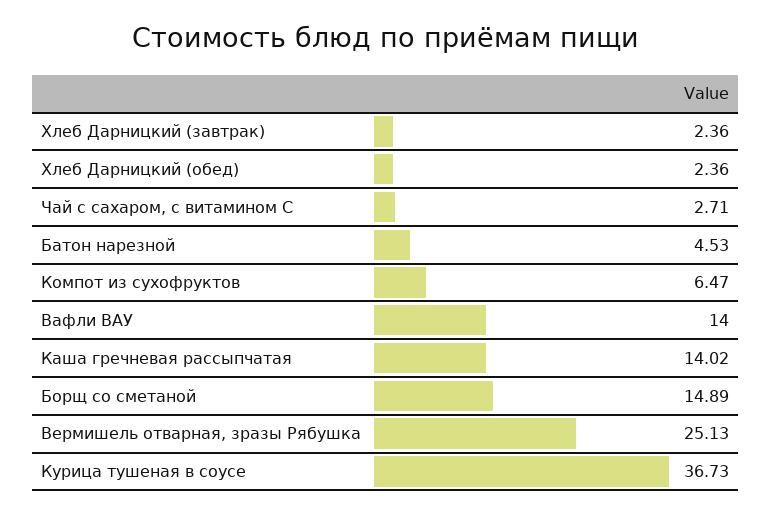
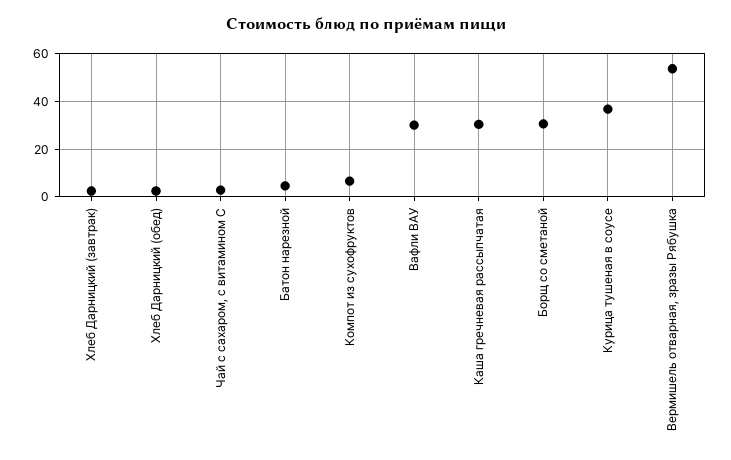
  {
    "Хлеб Дарницкий (завтрак)": 2.36,
    "Хлеб Дарницкий (обед)": 2.36,
    "Чай с сахаром, с витамином С": 2.71,
    "Батон нарезной": 4.53,
    "Компот из сухофруктов": 6.47,
-   "Вафли ВАУ": 14,
+   "Вафли ВАУ": 30,
-   "Каша гречневая рассыпчатая": 14.02,
+   "Каша гречневая рассыпчатая": 30,
-   "Борщ со сметаной": 14.89,
+   "Борщ со сметаной": 30,
-   "Вермишель отварная, зразы Рябушка": 25.13,
+   "Вермишель отварная, зразы Рябушка": 55,
    "Курица тушеная в соусе": 36.73
  }

